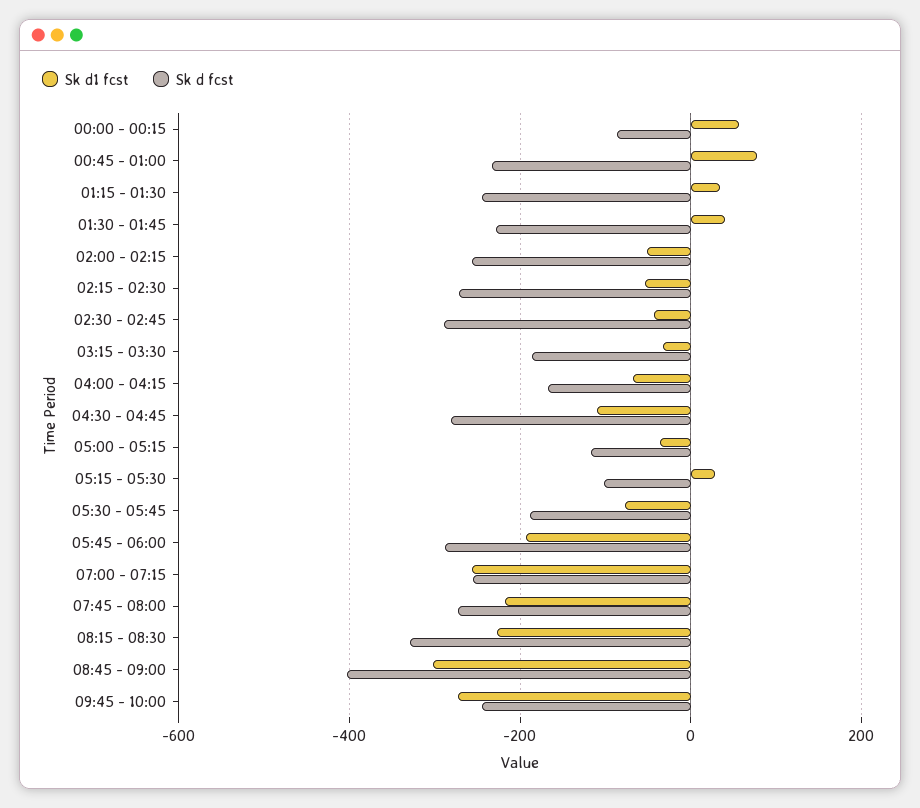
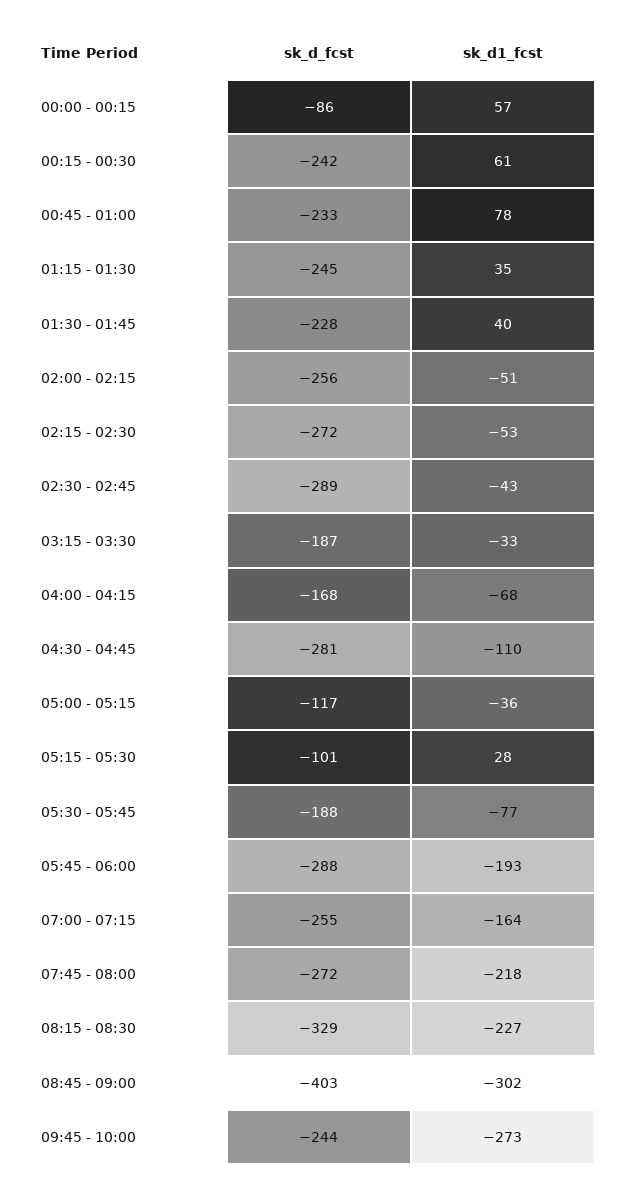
  {
    "Sk d1 fcst": {
      "00:00 - 00:15": 57,
      "00:45 - 01:00": 78,
      "01:15 - 01:30": 35,
      "01:30 - 01:45": 40,
      "02:00 - 02:15": -51,
      "02:15 - 02:30": -53,
      "02:30 - 02:45": -43,
      "03:15 - 03:30": -33,
      "04:00 - 04:15": -68,
      "04:30 - 04:45": -110,
      "05:00 - 05:15": -36,
      "05:15 - 05:30": 28,
      "05:30 - 05:45": -77,
      "05:45 - 06:00": -193,
-     "07:00 - 07:15": -260,
+     "07:00 - 07:15": -164,
      "07:45 - 08:00": -218,
      "08:15 - 08:30": -227,
      "08:45 - 09:00": -302,
-     "09:45 - 10:00": -273
+     "09:45 - 10:00": -273,
+     "00:15 - 00:30": 61
    },
    "Sk d fcst": {
      "00:00 - 00:15": -86,
      "00:45 - 01:00": -233,
      "01:15 - 01:30": -245,
      "01:30 - 01:45": -228,
      "02:00 - 02:15": -256,
      "02:15 - 02:30": -272,
      "02:30 - 02:45": -289,
      "03:15 - 03:30": -187,
      "04:00 - 04:15": -168,
      "04:30 - 04:45": -281,
      "05:00 - 05:15": -117,
      "05:15 - 05:30": -101,
      "05:30 - 05:45": -188,
      "05:45 - 06:00": -288,
      "07:00 - 07:15": -255,
      "07:45 - 08:00": -272,
      "08:15 - 08:30": -329,
      "08:45 - 09:00": -403,
-     "09:45 - 10:00": -244
+     "09:45 - 10:00": -244,
+     "00:15 - 00:30": -242
    }
  }

